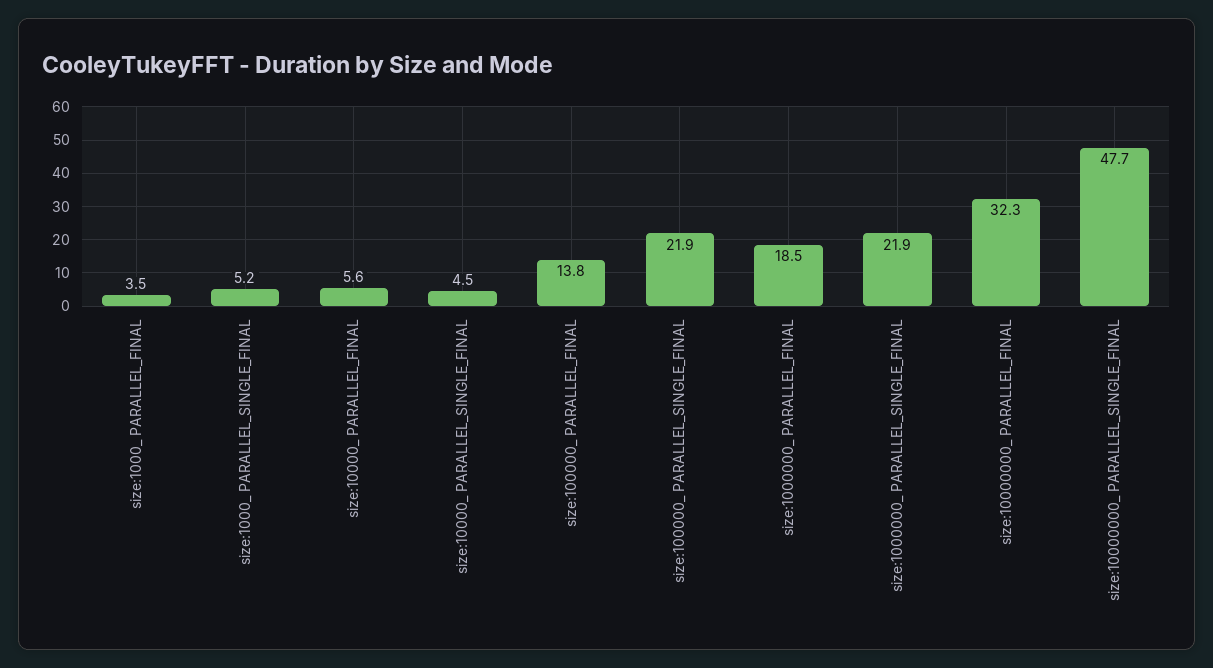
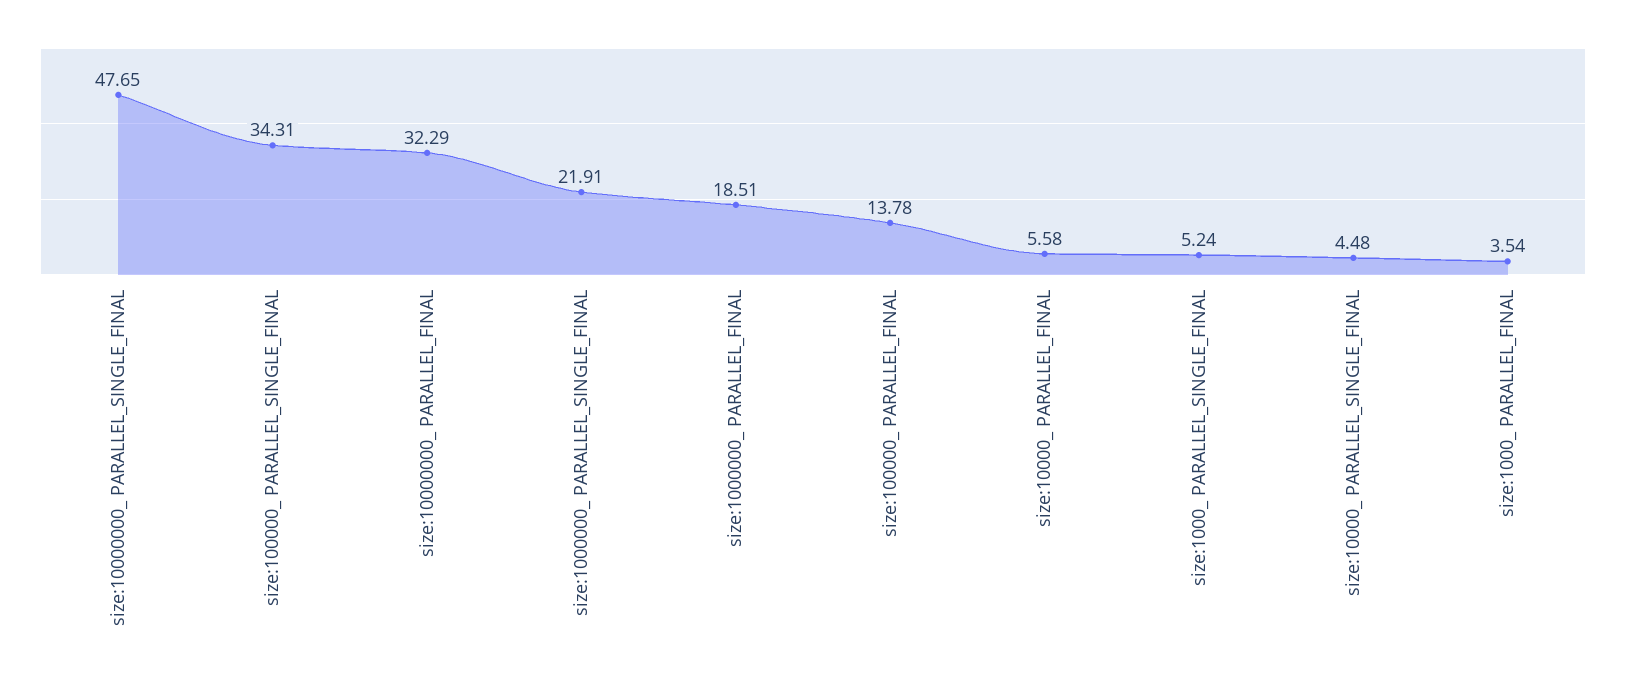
  {
    "size:1000_ PARALLEL_FINAL": 3.54,
    "size:1000_ PARALLEL_SINGLE_FINAL": 5.24,
    "size:10000_ PARALLEL_FINAL": 5.58,
    "size:10000_ PARALLEL_SINGLE_FINAL": 4.48,
    "size:100000_ PARALLEL_FINAL": 13.78,
-   "size:100000_ PARALLEL_SINGLE_FINAL": 21.9,
+   "size:100000_ PARALLEL_SINGLE_FINAL": 34.31,
    "size:1000000_ PARALLEL_FINAL": 18.51,
    "size:1000000_ PARALLEL_SINGLE_FINAL": 21.91,
    "size:10000000_ PARALLEL_FINAL": 32.29,
    "size:10000000_ PARALLEL_SINGLE_FINAL": 47.65
  }

